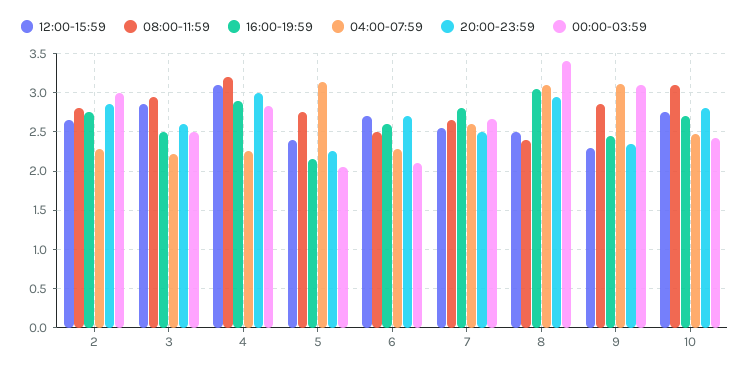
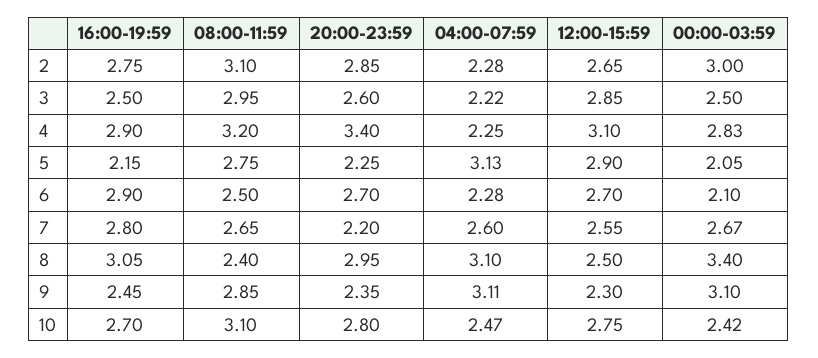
  {
    "12:00-15:59": {
      "2": 2.65,
      "3": 2.85,
      "4": 3.1,
-     "5": 2.4,
+     "5": 2.9,
      "6": 2.7,
      "7": 2.55,
      "8": 2.5,
      "9": 2.3,
      "10": 2.75
    },
    "08:00-11:59": {
-     "2": 2.8,
+     "2": 3.1,
      "3": 2.95,
      "4": 3.2,
      "5": 2.75,
      "6": 2.5,
      "7": 2.65,
      "8": 2.4,
      "9": 2.85,
      "10": 3.1
    },
    "16:00-19:59": {
      "2": 2.75,
      "3": 2.5,
      "4": 2.9,
      "5": 2.15,
-     "6": 2.6,
+     "6": 2.9,
      "7": 2.8,
      "8": 3.05,
      "9": 2.45,
      "10": 2.7
    },
    "04:00-07:59": {
      "2": 2.28,
      "3": 2.22,
      "4": 2.25,
      "5": 3.13,
      "6": 2.28,
      "7": 2.6,
      "8": 3.1,
      "9": 3.11,
      "10": 2.47
    },
    "20:00-23:59": {
      "2": 2.85,
      "3": 2.6,
-     "4": 3,
+     "4": 3.4,
      "5": 2.25,
      "6": 2.7,
-     "7": 2.5,
+     "7": 2.2,
      "8": 2.95,
      "9": 2.35,
      "10": 2.8
    },
    "00:00-03:59": {
      "2": 3,
      "3": 2.5,
      "4": 2.83,
      "5": 2.05,
      "6": 2.1,
      "7": 2.67,
      "8": 3.4,
      "9": 3.1,
      "10": 2.42
    }
  }

